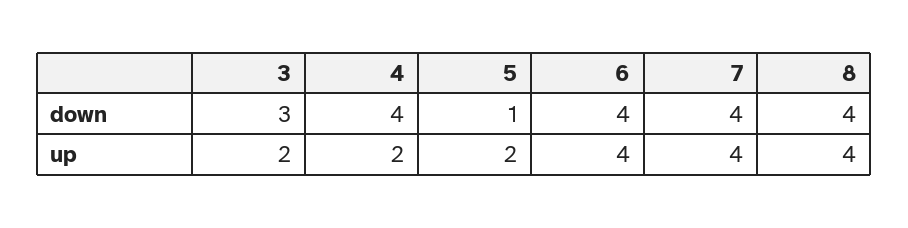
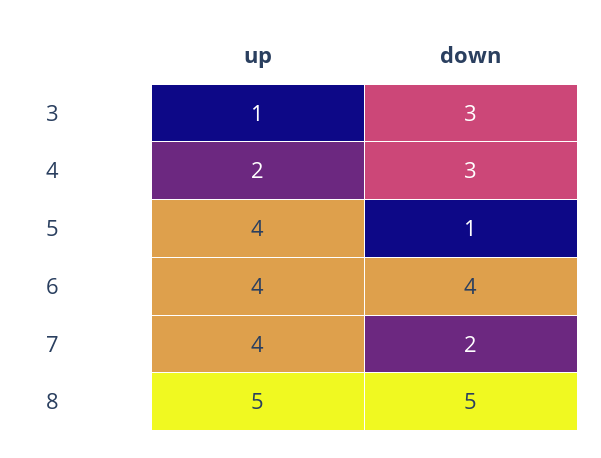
  {
    "3": {
      "down": 3,
-     "up": 2
+     "up": 1
    },
    "4": {
-     "down": 4,
+     "down": 3,
      "up": 2
    },
    "5": {
      "down": 1,
-     "up": 2
+     "up": 4
    },
    "6": {
      "down": 4,
      "up": 4
    },
    "7": {
-     "down": 4,
+     "down": 2,
      "up": 4
    },
    "8": {
-     "down": 4,
+     "down": 5,
-     "up": 4
+     "up": 5
    }
  }

